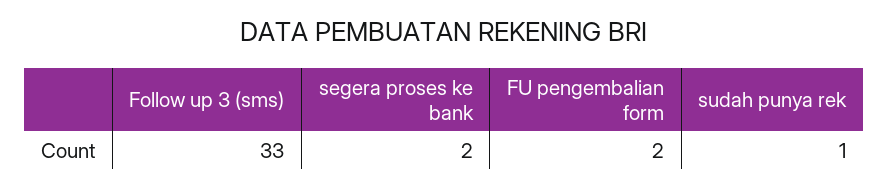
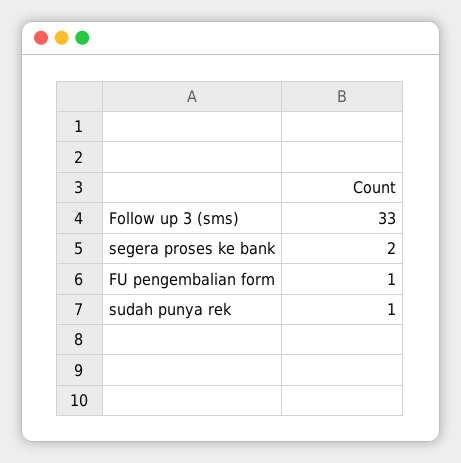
  {
    "Follow up 3 (sms)": 33,
    "segera proses ke bank": 2,
-   "FU pengembalian form": 2,
+   "FU pengembalian form": 1,
    "sudah punya rek": 1
  }

